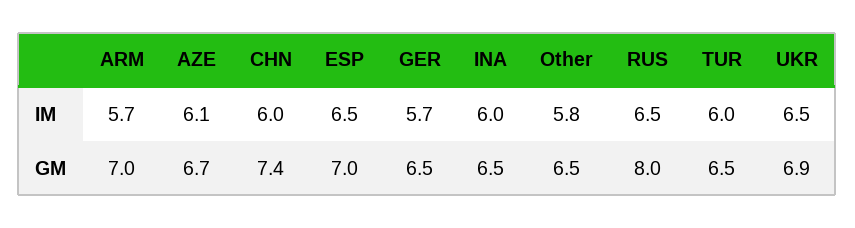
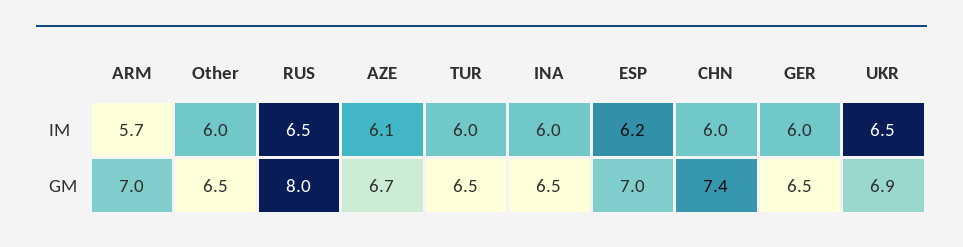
  {
    "ARM": {
      "IM": 5.7,
      "GM": 7
    },
    "AZE": {
      "IM": 6.1,
      "GM": 6.7
    },
    "CHN": {
      "IM": 6,
      "GM": 7.4
    },
    "ESP": {
-     "IM": 6.5,
+     "IM": 6.2,
      "GM": 7
    },
    "GER": {
-     "IM": 5.7,
+     "IM": 6,
      "GM": 6.5
    },
    "INA": {
      "IM": 6,
      "GM": 6.5
    },
    "Other": {
-     "IM": 5.8,
+     "IM": 6,
      "GM": 6.5
    },
    "RUS": {
      "IM": 6.5,
      "GM": 8
    },
    "TUR": {
      "IM": 6,
      "GM": 6.5
    },
    "UKR": {
      "IM": 6.5,
      "GM": 6.9
    }
  }

